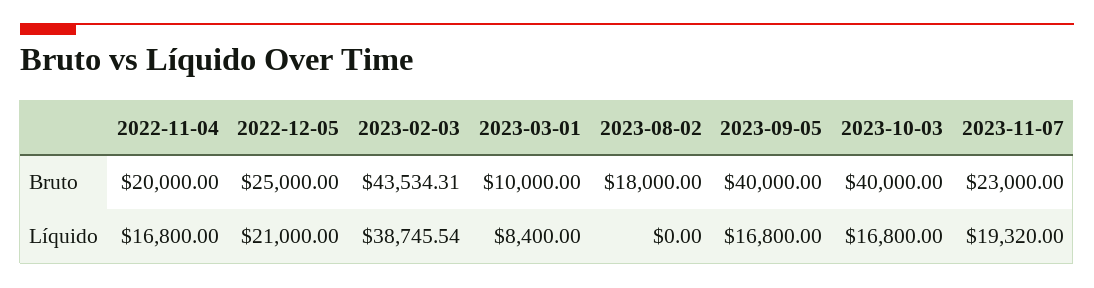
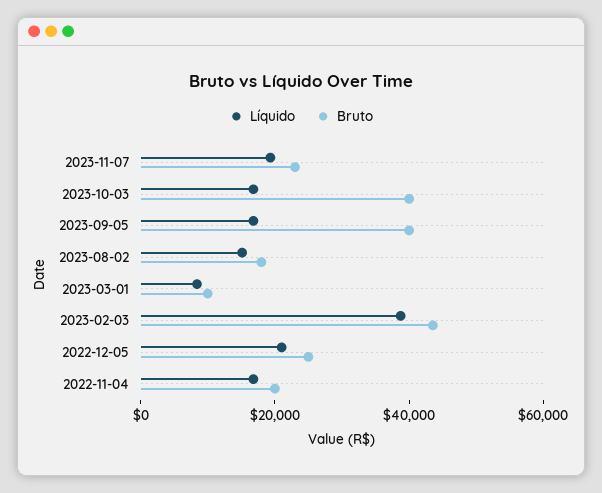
  {
    "Bruto": {
      "2022-11-04": 20000,
      "2022-12-05": 25000,
      "2023-02-03": 43534.31,
      "2023-03-01": 10000,
      "2023-08-02": 18000,
      "2023-09-05": 40000,
      "2023-10-03": 40000,
      "2023-11-07": 23000
    },
    "Líquido": {
      "2022-11-04": 16800,
      "2022-12-05": 21000,
      "2023-02-03": 38745.54,
      "2023-03-01": 8400,
-     "2023-08-02": 0,
+     "2023-08-02": 15000,
      "2023-09-05": 16800,
      "2023-10-03": 16800,
      "2023-11-07": 19320
    }
  }

